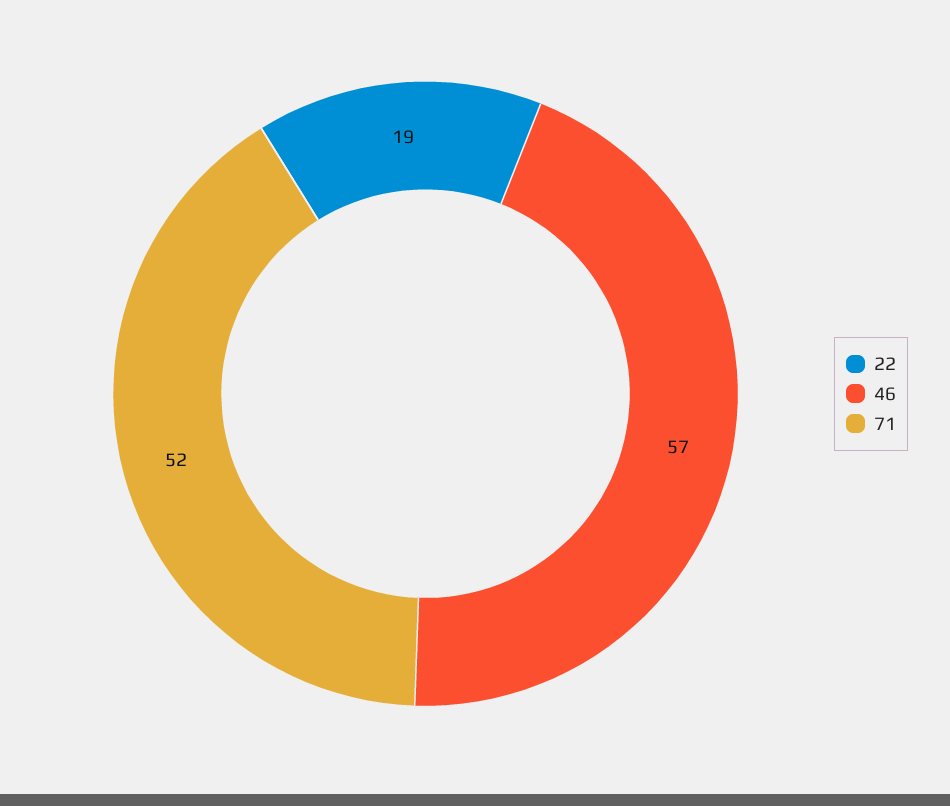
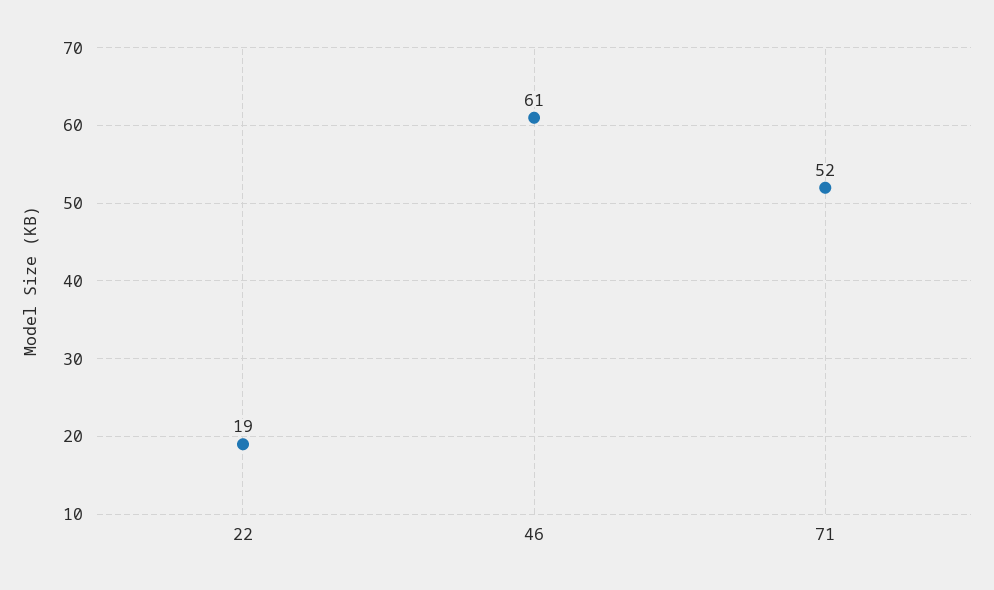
  {
    "22": 19,
-   "46": 57,
+   "46": 61,
    "71": 52
  }

